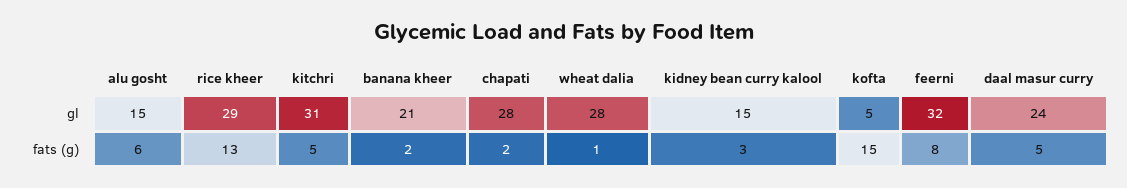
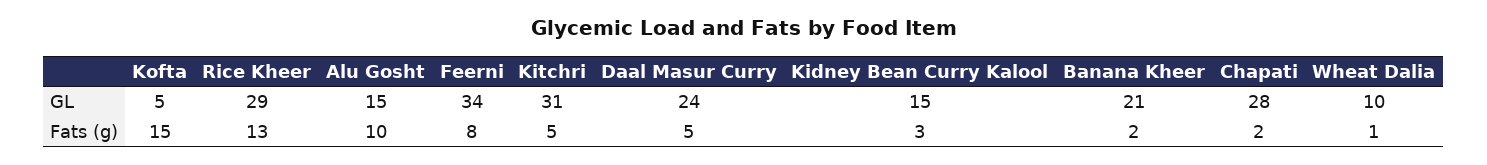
  {
    "alu gosht": {
      "gl": 15,
-     "fats (g)": 6
+     "fats (g)": 10
    },
    "rice kheer": {
      "gl": 29,
      "fats (g)": 13
    },
    "kitchri": {
      "gl": 31,
      "fats (g)": 5
    },
    "banana kheer": {
      "gl": 21,
      "fats (g)": 2
    },
    "chapati": {
      "gl": 28,
      "fats (g)": 2
    },
    "wheat dalia": {
-     "gl": 28,
+     "gl": 10,
      "fats (g)": 1
    },
    "kidney bean curry kalool": {
      "gl": 15,
      "fats (g)": 3
    },
    "kofta": {
      "gl": 5,
      "fats (g)": 15
    },
    "feerni": {
-     "gl": 32,
+     "gl": 34,
      "fats (g)": 8
    },
    "daal masur curry": {
      "gl": 24,
      "fats (g)": 5
    }
  }

